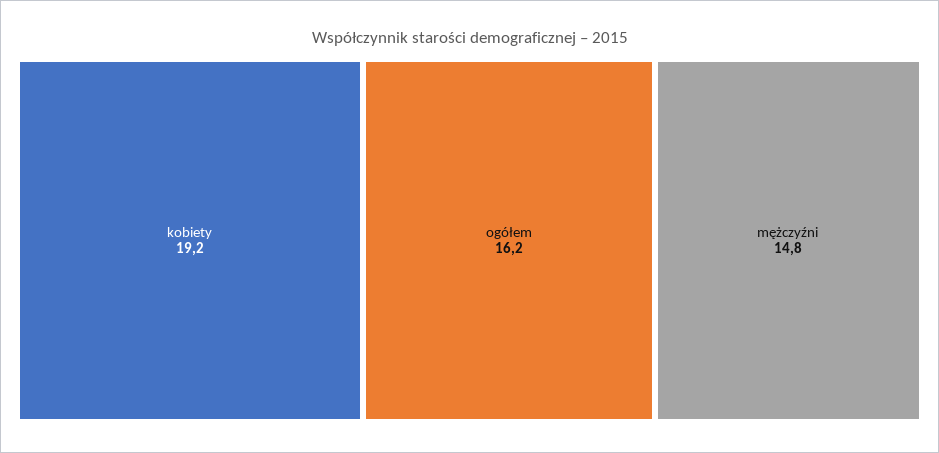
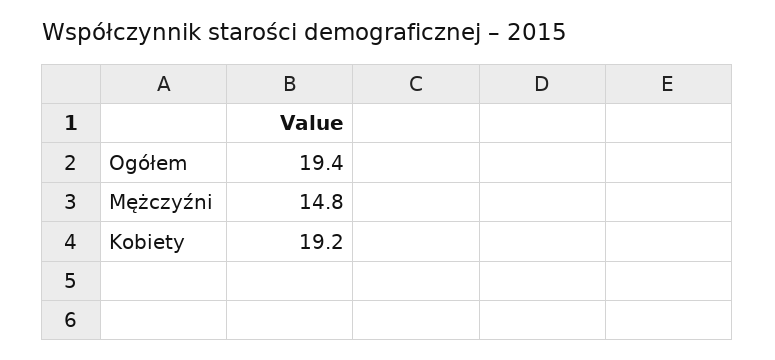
  {
    "kobiety": 19.2,
-   "ogółem": 16.2,
+   "ogółem": 19.4,
    "mężczyźni": 14.8
  }

